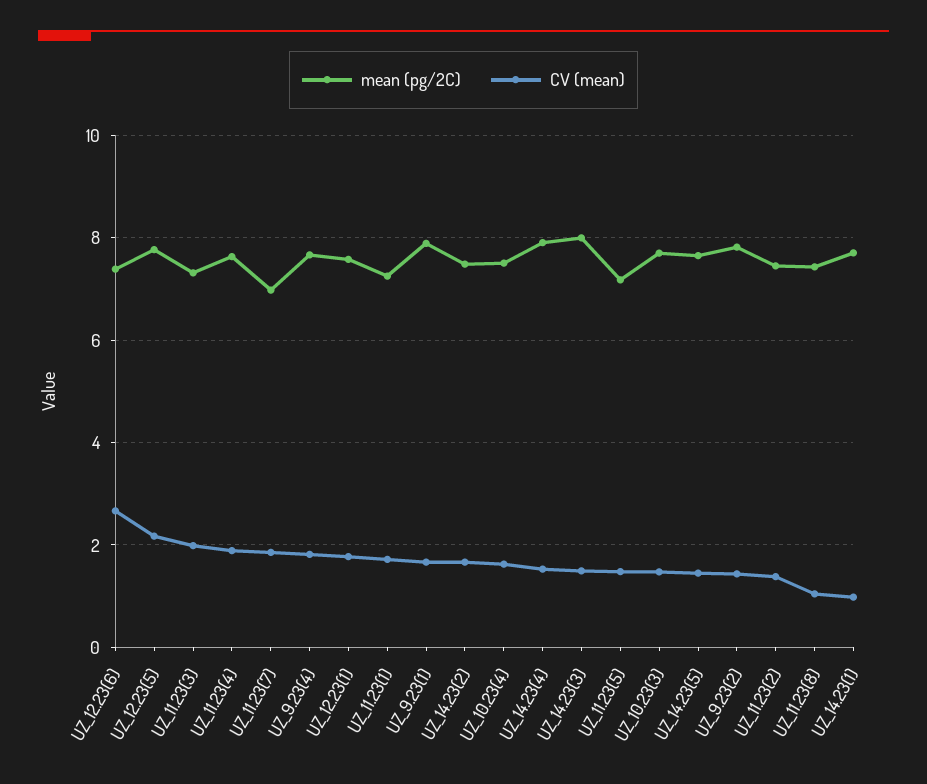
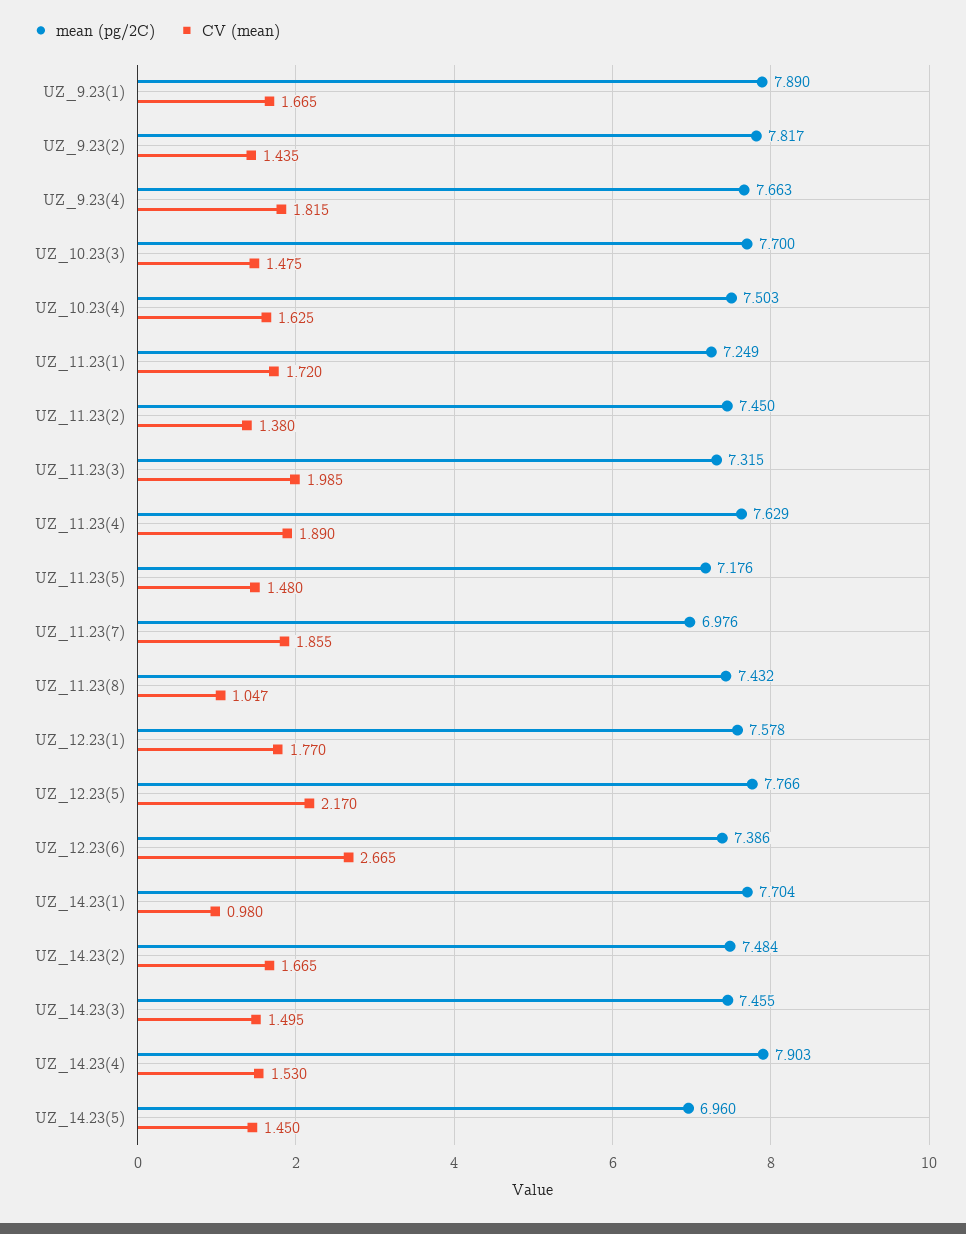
  {
    "mean (pg/2C)": {
      "UZ_12.23(6)": 7.386,
      "UZ_12.23(5)": 7.766,
      "UZ_11.23(3)": 7.315,
      "UZ_11.23(4)": 7.629,
      "UZ_11.23(7)": 6.976,
      "UZ_9.23(4)": 7.663,
      "UZ_12.23(1)": 7.578,
      "UZ_11.23(1)": 7.249,
      "UZ_9.23(1)": 7.89,
      "UZ_14.23(2)": 7.484,
      "UZ_10.23(4)": 7.503,
      "UZ_14.23(4)": 7.903,
-     "UZ_14.23(3)": 8,
+     "UZ_14.23(3)": 7.455,
      "UZ_11.23(5)": 7.176,
      "UZ_10.23(3)": 7.7,
-     "UZ_14.23(5)": 7.6,
+     "UZ_14.23(5)": 6.96,
      "UZ_9.23(2)": 7.817,
      "UZ_11.23(2)": 7.45,
      "UZ_11.23(8)": 7.432,
      "UZ_14.23(1)": 7.704
    },
    "CV (mean)": {
      "UZ_12.23(6)": 2.665,
      "UZ_12.23(5)": 2.17,
      "UZ_11.23(3)": 1.985,
      "UZ_11.23(4)": 1.89,
      "UZ_11.23(7)": 1.855,
      "UZ_9.23(4)": 1.815,
      "UZ_12.23(1)": 1.77,
      "UZ_11.23(1)": 1.72,
      "UZ_9.23(1)": 1.665,
      "UZ_14.23(2)": 1.665,
      "UZ_10.23(4)": 1.625,
      "UZ_14.23(4)": 1.53,
      "UZ_14.23(3)": 1.495,
      "UZ_11.23(5)": 1.48,
      "UZ_10.23(3)": 1.475,
      "UZ_14.23(5)": 1.45,
      "UZ_9.23(2)": 1.435,
      "UZ_11.23(2)": 1.38,
      "UZ_11.23(8)": 1.047,
      "UZ_14.23(1)": 0.98
    }
  }

